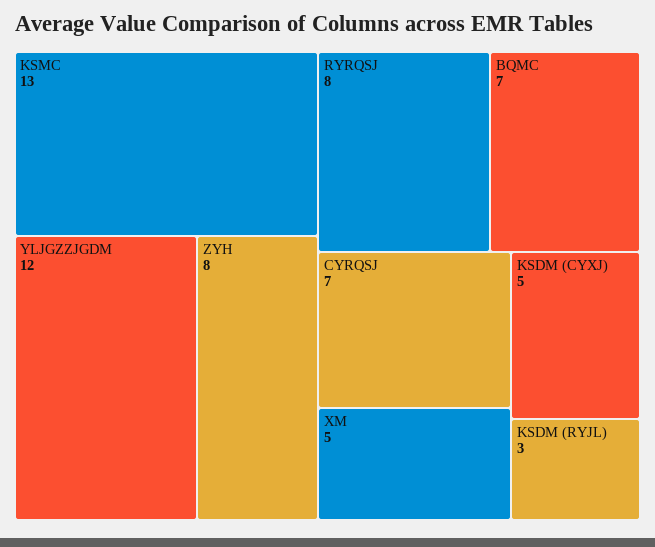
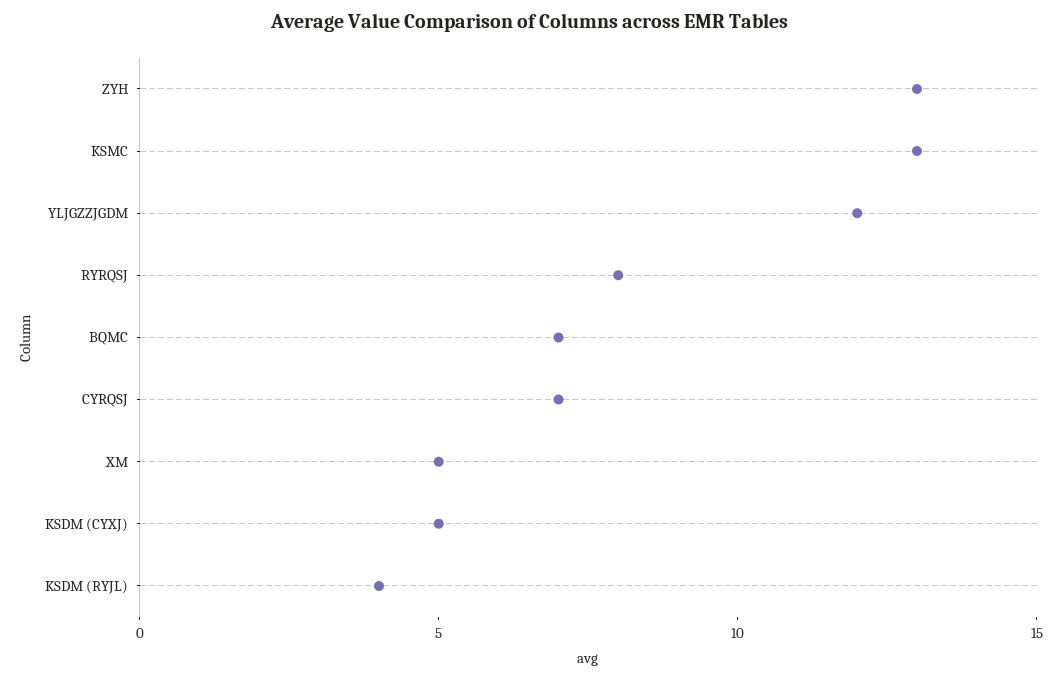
  {
    "KSMC": 13,
    "YLJGZZJGDM": 12,
-   "ZYH": 8,
+   "ZYH": 13,
    "RYRQSJ": 8,
    "BQMC": 7,
    "CYRQSJ": 7,
    "XM": 5,
    "KSDM (CYXJ)": 5,
-   "KSDM (RYJL)": 3
+   "KSDM (RYJL)": 4
  }

